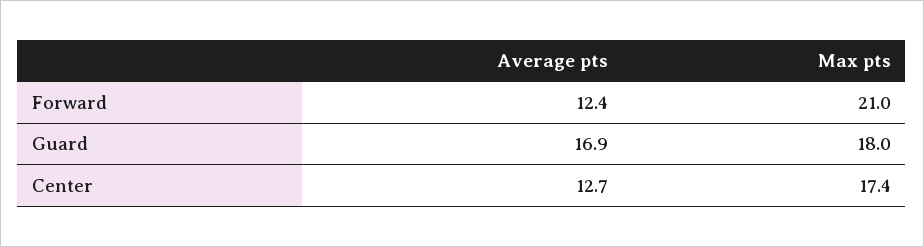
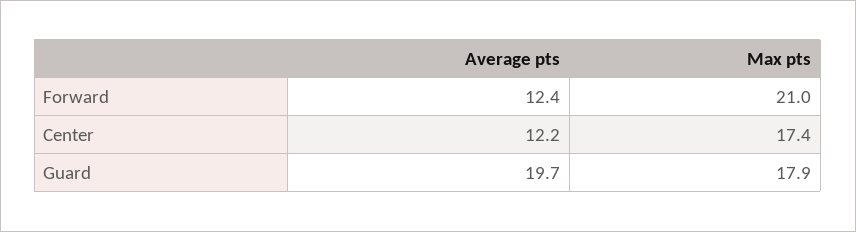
  {
    "Average pts": {
      "Forward": 12.4,
-     "Guard": 16.9,
+     "Guard": 19.7,
-     "Center": 12.7
+     "Center": 12.2
    },
    "Max pts": {
      "Forward": 21,
-     "Guard": 18,
+     "Guard": 17.9,
      "Center": 17.4
    }
  }

